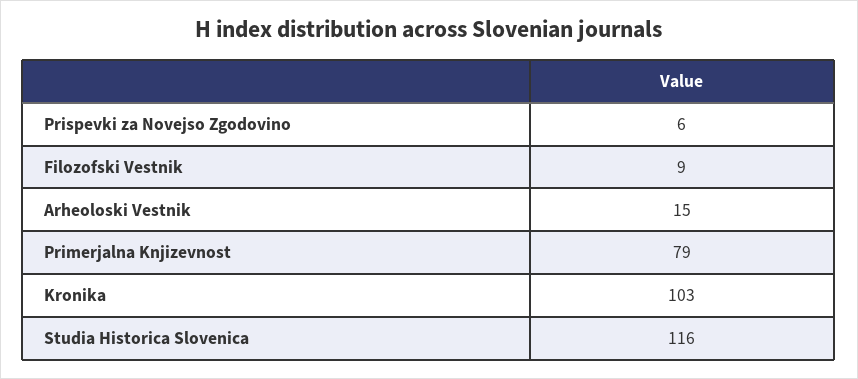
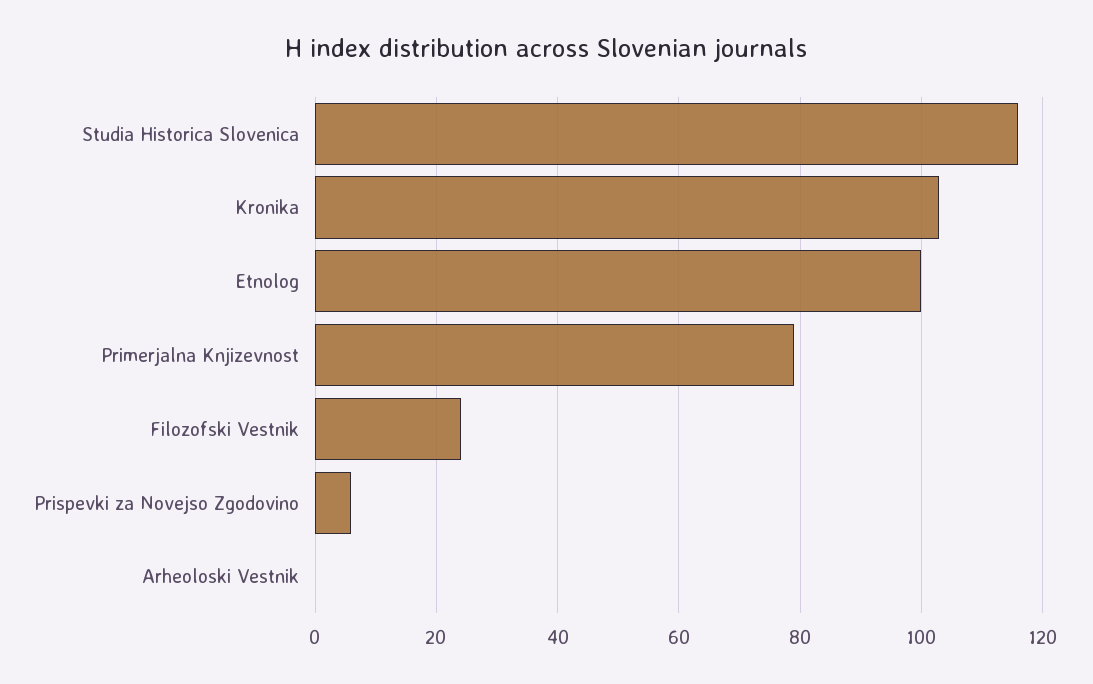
  {
    "Prispevki za Novejso Zgodovino": 6,
-   "Filozofski Vestnik": 9,
+   "Filozofski Vestnik": 25,
-   "Arheoloski Vestnik": 15,
+   "Arheoloski Vestnik": 0,
    "Primerjalna Knjizevnost": 79,
    "Kronika": 103,
-   "Studia Historica Slovenica": 116
+   "Studia Historica Slovenica": 116,
+   "Etnolog": 100
  }

